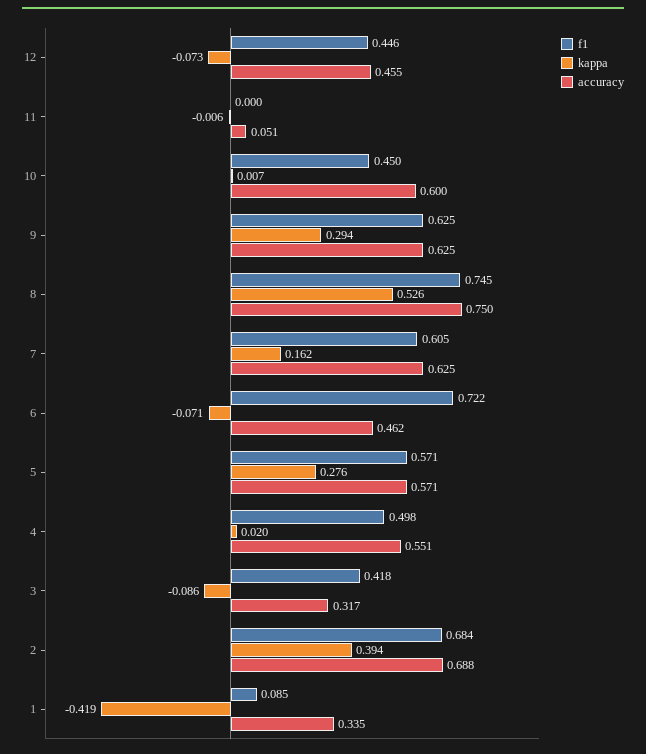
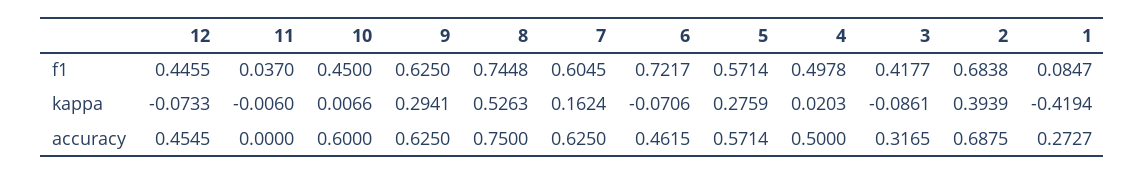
  {
    "f1": {
      "12": 0.4455,
-     "11": 0,
+     "11": 0.037,
      "10": 0.45,
      "9": 0.625,
      "8": 0.7448,
      "7": 0.6045,
      "6": 0.7217,
      "5": 0.5714,
      "4": 0.4978,
      "3": 0.4177,
      "2": 0.6838,
      "1": 0.0847
    },
    "kappa": {
      "12": -0.0733,
      "11": -0.006,
      "10": 0.0066,
      "9": 0.2941,
      "8": 0.5263,
      "7": 0.1624,
      "6": -0.0706,
      "5": 0.2759,
      "4": 0.0203,
      "3": -0.0861,
      "2": 0.3939,
      "1": -0.4194
    },
    "accuracy": {
      "12": 0.4545,
-     "11": 0.051,
+     "11": 0,
      "10": 0.6,
      "9": 0.625,
      "8": 0.75,
      "7": 0.625,
      "6": 0.4615,
      "5": 0.5714,
-     "4": 0.551,
+     "4": 0.5,
      "3": 0.3165,
      "2": 0.6875,
-     "1": 0.335
+     "1": 0.2727
    }
  }

